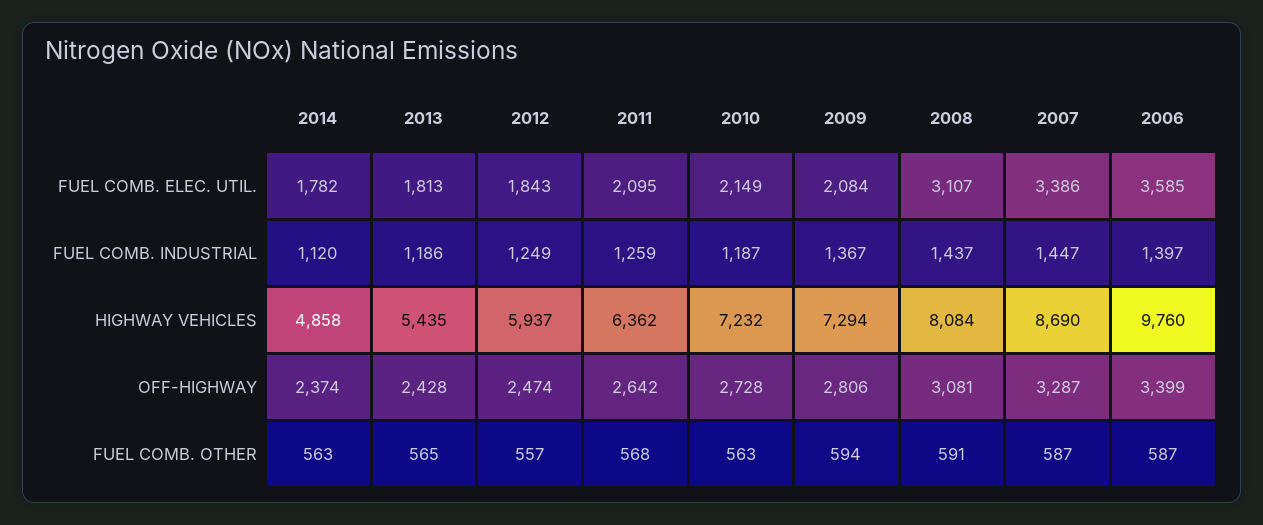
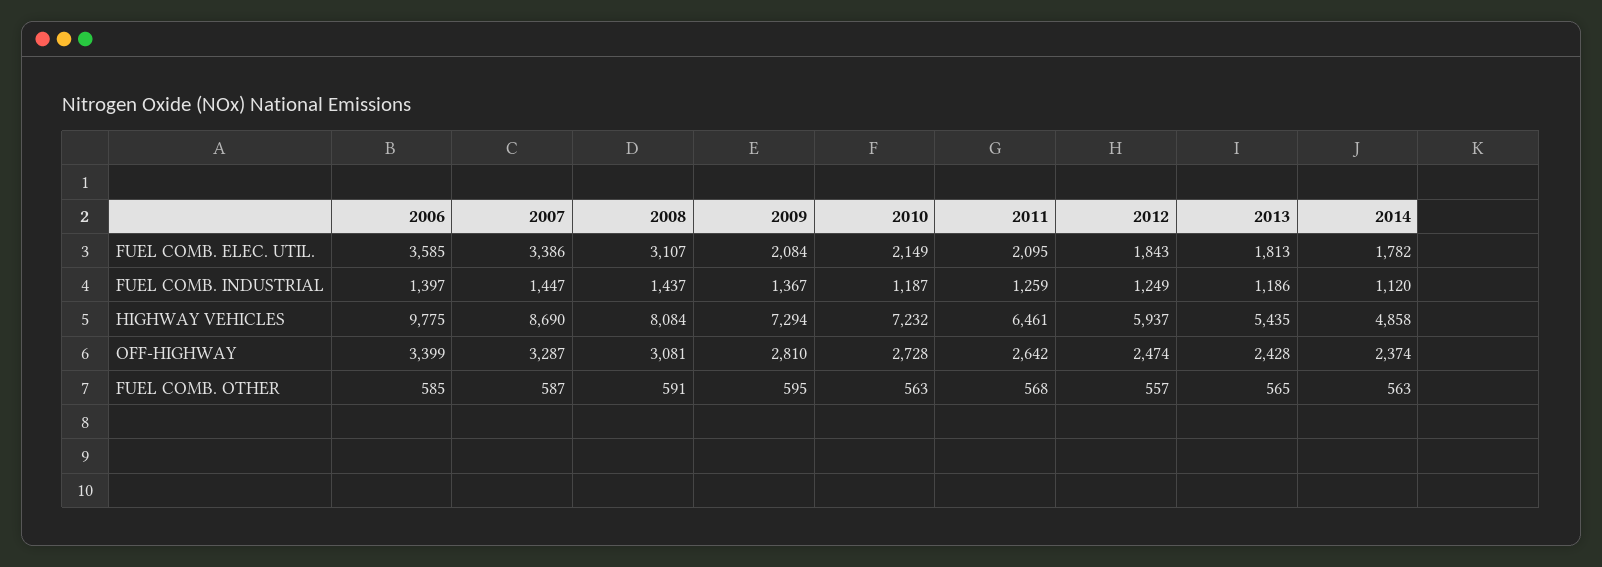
  {
    "2014": {
      "FUEL COMB. ELEC. UTIL.": 1782,
      "FUEL COMB. INDUSTRIAL": 1120,
      "HIGHWAY VEHICLES": 4858,
      "OFF-HIGHWAY": 2374,
      "FUEL COMB. OTHER": 563
    },
    "2013": {
      "FUEL COMB. ELEC. UTIL.": 1813,
      "FUEL COMB. INDUSTRIAL": 1186,
      "HIGHWAY VEHICLES": 5435,
      "OFF-HIGHWAY": 2428,
      "FUEL COMB. OTHER": 565
    },
    "2012": {
      "FUEL COMB. ELEC. UTIL.": 1843,
      "FUEL COMB. INDUSTRIAL": 1249,
      "HIGHWAY VEHICLES": 5937,
      "OFF-HIGHWAY": 2474,
      "FUEL COMB. OTHER": 557
    },
    "2011": {
      "FUEL COMB. ELEC. UTIL.": 2095,
      "FUEL COMB. INDUSTRIAL": 1259,
-     "HIGHWAY VEHICLES": 6362,
+     "HIGHWAY VEHICLES": 6461,
      "OFF-HIGHWAY": 2642,
      "FUEL COMB. OTHER": 568
    },
    "2010": {
      "FUEL COMB. ELEC. UTIL.": 2149,
      "FUEL COMB. INDUSTRIAL": 1187,
      "HIGHWAY VEHICLES": 7232,
      "OFF-HIGHWAY": 2728,
      "FUEL COMB. OTHER": 563
    },
    "2009": {
      "FUEL COMB. ELEC. UTIL.": 2084,
      "FUEL COMB. INDUSTRIAL": 1367,
      "HIGHWAY VEHICLES": 7294,
-     "OFF-HIGHWAY": 2806,
+     "OFF-HIGHWAY": 2810,
-     "FUEL COMB. OTHER": 594
+     "FUEL COMB. OTHER": 595
    },
    "2008": {
      "FUEL COMB. ELEC. UTIL.": 3107,
      "FUEL COMB. INDUSTRIAL": 1437,
      "HIGHWAY VEHICLES": 8084,
      "OFF-HIGHWAY": 3081,
      "FUEL COMB. OTHER": 591
    },
    "2007": {
      "FUEL COMB. ELEC. UTIL.": 3386,
      "FUEL COMB. INDUSTRIAL": 1447,
      "HIGHWAY VEHICLES": 8690,
      "OFF-HIGHWAY": 3287,
      "FUEL COMB. OTHER": 587
    },
    "2006": {
      "FUEL COMB. ELEC. UTIL.": 3585,
      "FUEL COMB. INDUSTRIAL": 1397,
-     "HIGHWAY VEHICLES": 9760,
+     "HIGHWAY VEHICLES": 9775,
      "OFF-HIGHWAY": 3399,
-     "FUEL COMB. OTHER": 587
+     "FUEL COMB. OTHER": 585
    }
  }

